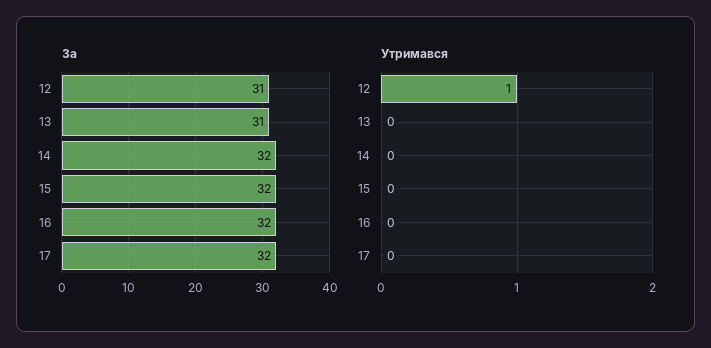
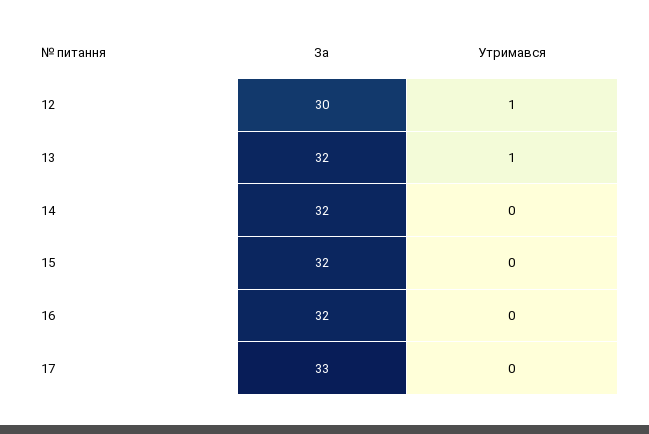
  {
    "За": {
-     "12": 31,
+     "12": 30,
-     "13": 31,
+     "13": 32,
      "14": 32,
      "15": 32,
      "16": 32,
-     "17": 32
+     "17": 33
    },
    "Утримався": {
      "12": 1,
-     "13": 0,
+     "13": 1,
      "14": 0,
      "15": 0,
      "16": 0,
      "17": 0
    }
  }

